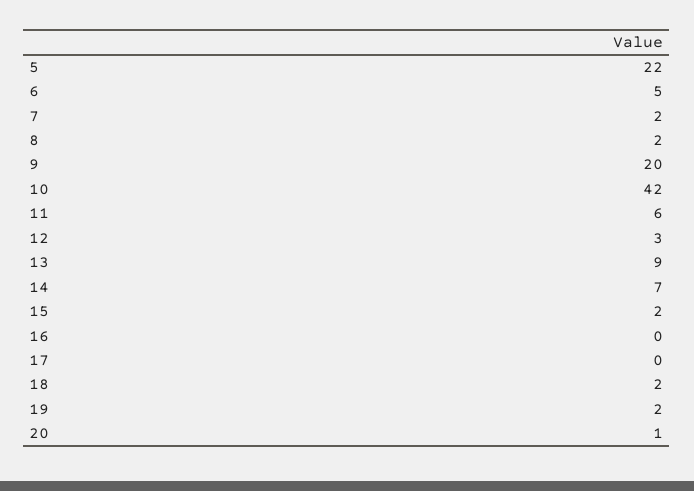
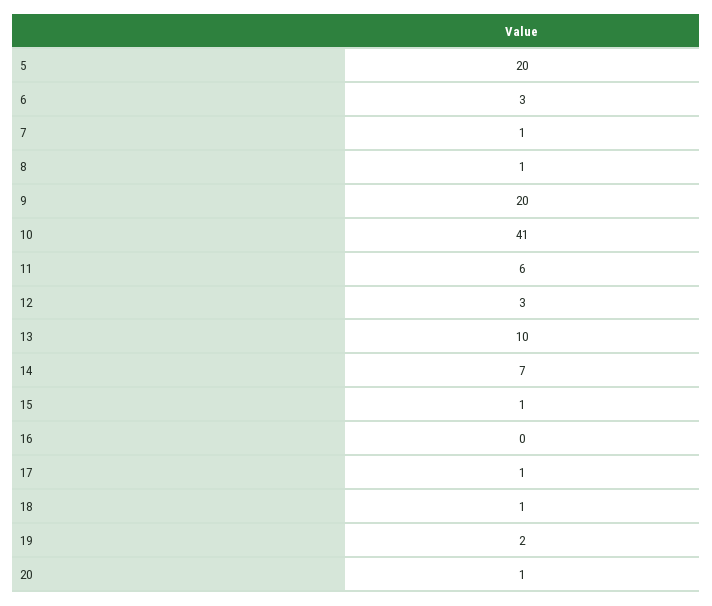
  {
-   "5": 22,
+   "5": 20,
-   "6": 5,
+   "6": 3,
-   "7": 2,
+   "7": 1,
-   "8": 2,
+   "8": 1,
    "9": 20,
-   "10": 42,
+   "10": 41,
    "11": 6,
    "12": 3,
-   "13": 9,
+   "13": 10,
    "14": 7,
-   "15": 2,
+   "15": 1,
    "16": 0,
-   "17": 0,
+   "17": 1,
-   "18": 2,
+   "18": 1,
    "19": 2,
    "20": 1
  }

